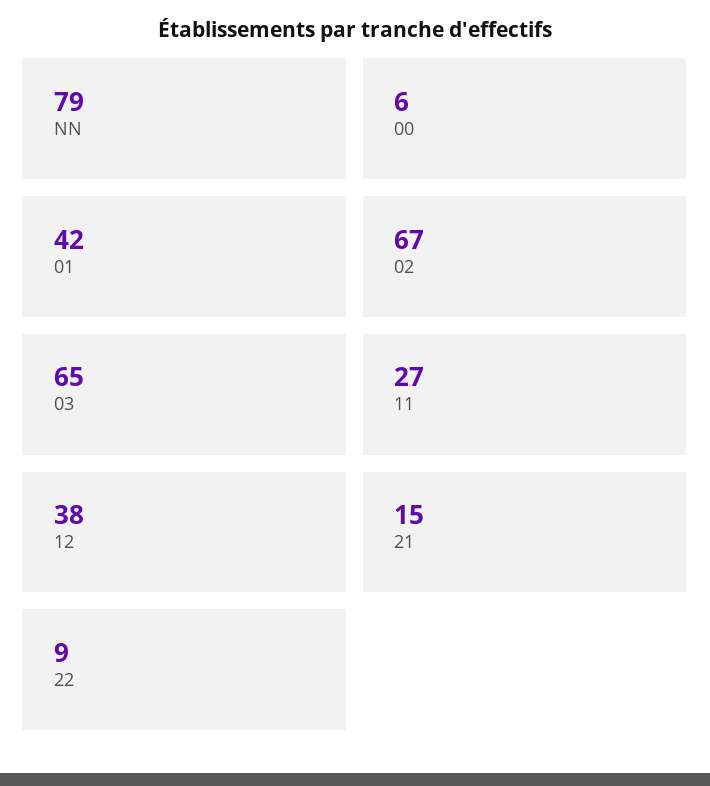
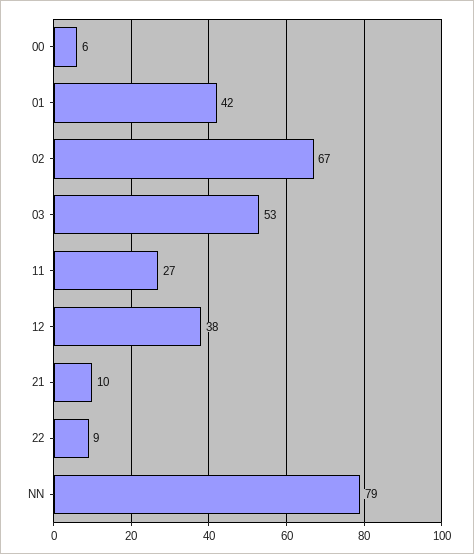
  {
    "NN": 79,
    "00": 6,
    "01": 42,
    "02": 67,
-   "03": 65,
+   "03": 53,
    "11": 27,
    "12": 38,
-   "21": 15,
+   "21": 10,
    "22": 9
  }

